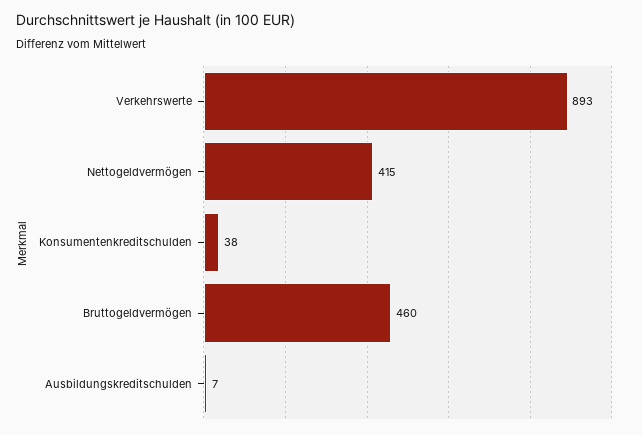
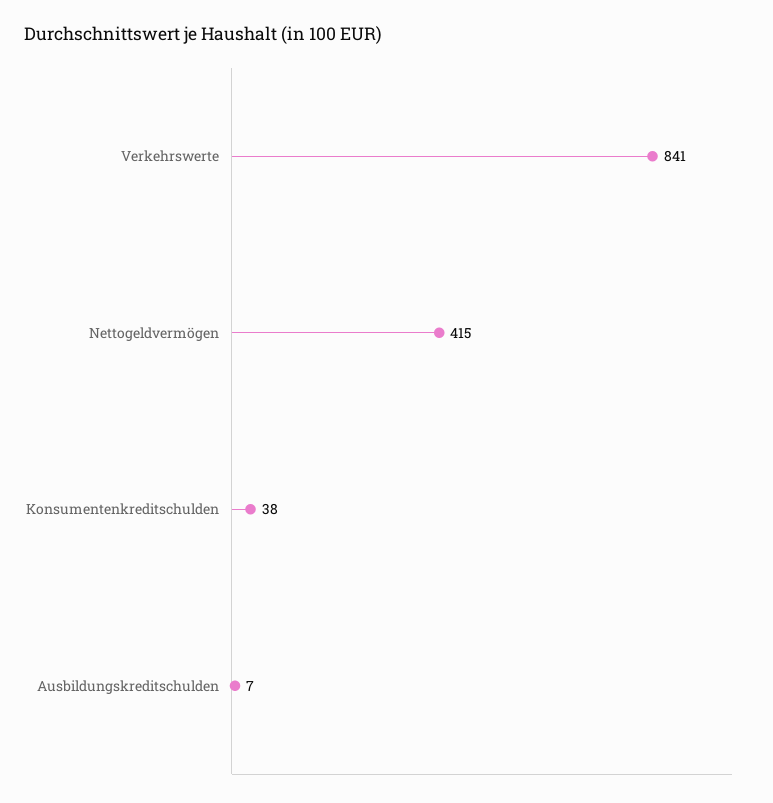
  {
-   "Verkehrswerte": 893,
+   "Verkehrswerte": 841,
    "Nettogeldvermögen": 415,
    "Konsumentenkreditschulden": 38,
-   "Bruttogeldvermögen": 460,
    "Ausbildungskreditschulden": 7
  }

